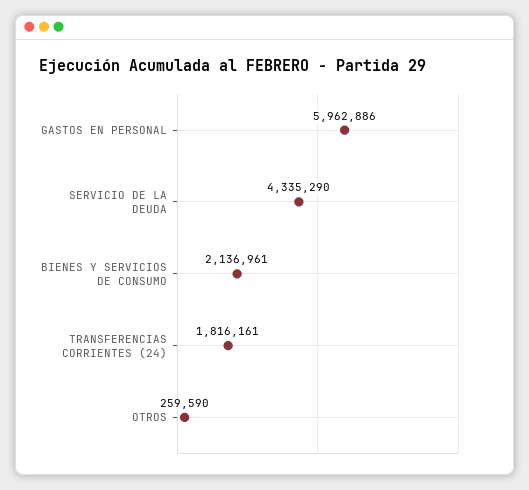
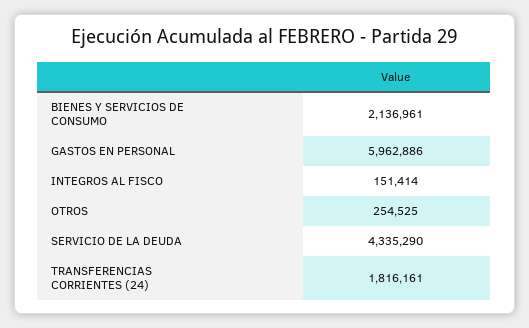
  {
    "GASTOS EN PERSONAL": 5962886,
    "SERVICIO DE LA DEUDA": 4335290,
    "BIENES Y SERVICIOS DE CONSUMO": 2136961,
    "TRANSFERENCIAS CORRIENTES (24)": 1816161,
-   "OTROS": 259590
+   "OTROS": 254525,
+   "INTEGROS AL FISCO": 151414
  }

